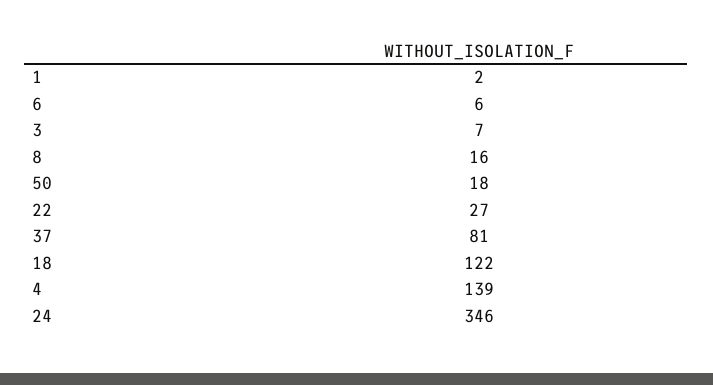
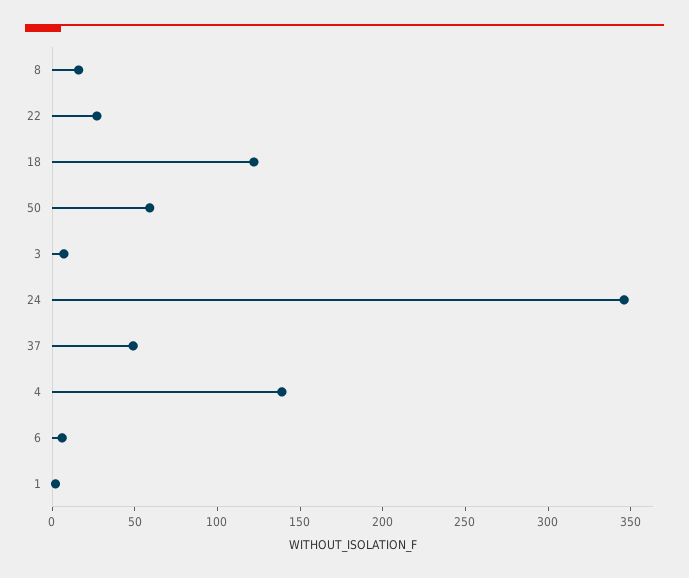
  {
    "1": 2,
    "6": 6,
    "3": 7,
    "8": 16,
-   "50": 18,
+   "50": 60,
    "22": 27,
-   "37": 81,
+   "37": 50,
    "18": 122,
    "4": 139,
    "24": 346
  }

